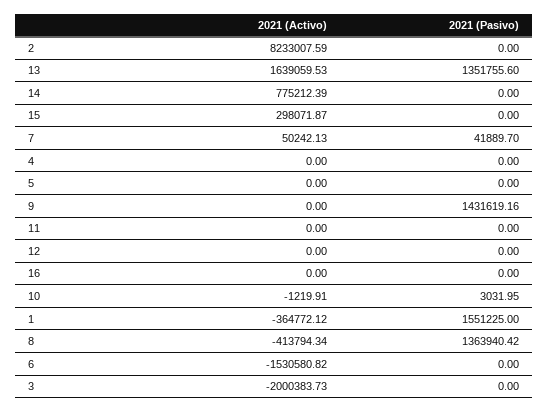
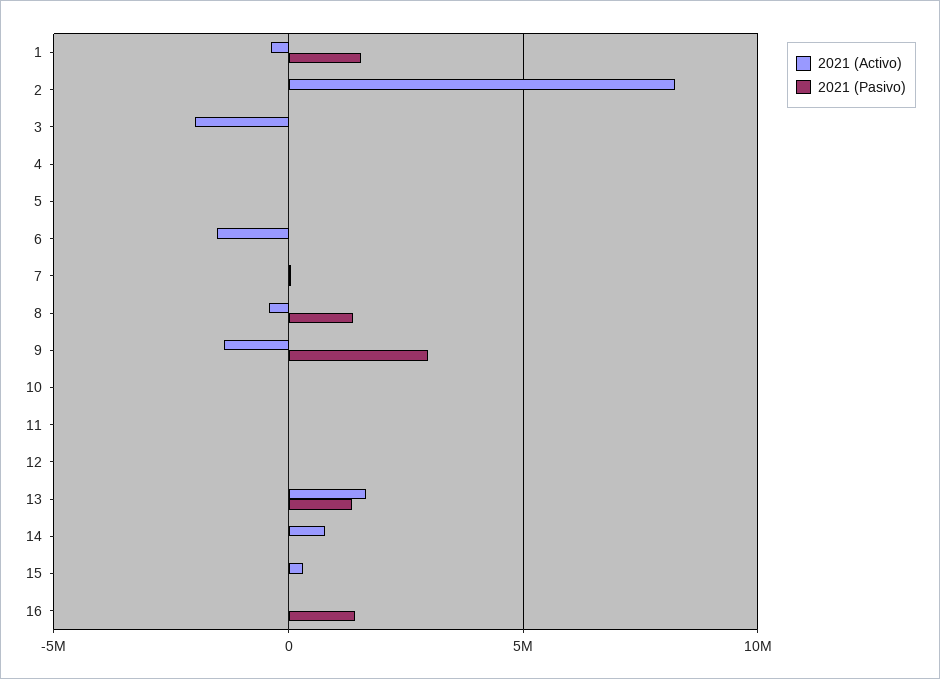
  {
    "2021 (Activo)": {
      "2": 8233007.59,
      "13": 1639059.53,
      "14": 775212.39,
      "15": 298071.87,
      "7": 50242.13,
      "4": 0,
      "5": 0,
-     "9": 0,
+     "9": -1500000,
      "11": 0,
      "12": 0,
      "16": 0,
      "10": -1219.91,
      "1": -364772.12,
      "8": -413794.34,
      "6": -1530580.82,
      "3": -2000383.73
    },
    "2021 (Pasivo)": {
      "2": 0,
      "13": 1351755.6,
      "14": 0,
      "15": 0,
      "7": 41889.7,
      "4": 0,
      "5": 0,
-     "9": 1431619.16,
+     "9": 3000000,
      "11": 0,
      "12": 0,
-     "16": 0,
+     "16": 1500000,
      "10": 3031.95,
      "1": 1551225,
      "8": 1363940.42,
      "6": 0,
      "3": 0
    }
  }

